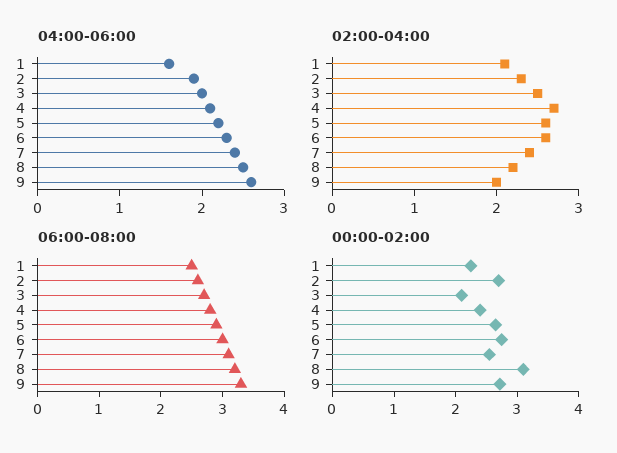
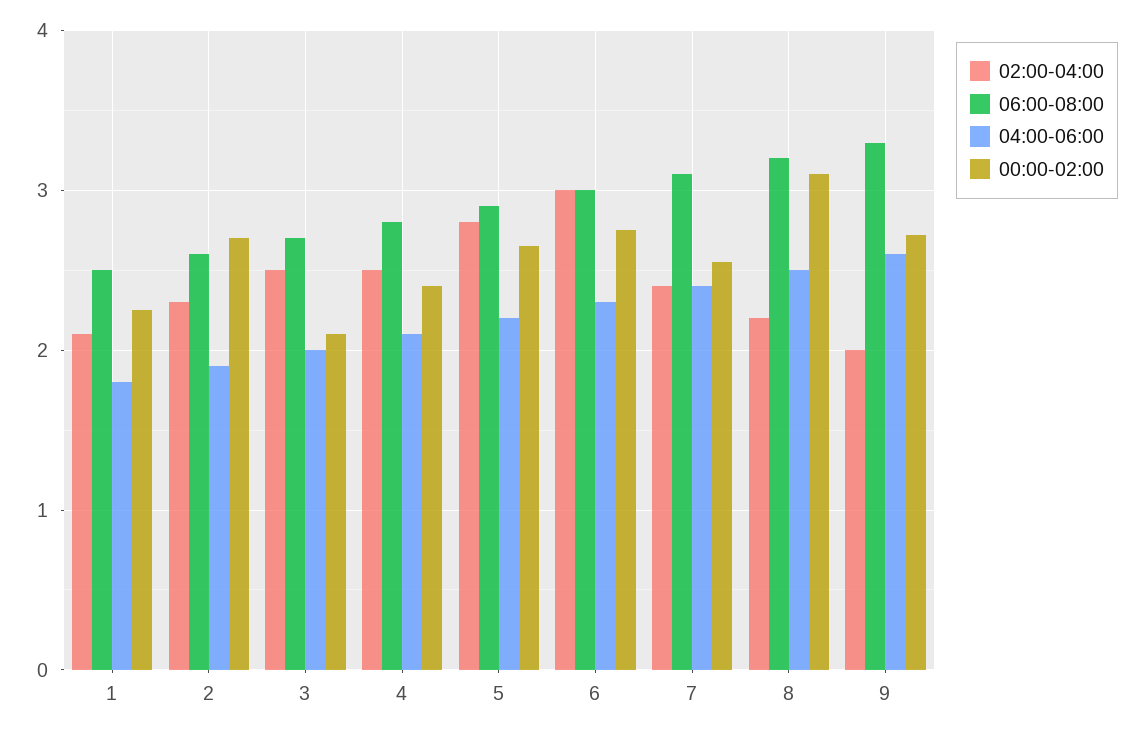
  {
    "04:00-06:00": {
-     "1": 1.6,
+     "1": 1.8,
      "2": 1.9,
      "3": 2,
      "4": 2.1,
      "5": 2.2,
      "6": 2.3,
      "7": 2.4,
      "8": 2.5,
      "9": 2.6
    },
    "02:00-04:00": {
      "1": 2.1,
      "2": 2.3,
      "3": 2.5,
-     "4": 2.7,
+     "4": 2.5,
-     "5": 2.6,
+     "5": 2.8,
-     "6": 2.6,
+     "6": 3,
      "7": 2.4,
      "8": 2.2,
      "9": 2
    },
    "06:00-08:00": {
      "1": 2.5,
      "2": 2.6,
      "3": 2.7,
      "4": 2.8,
      "5": 2.9,
      "6": 3,
      "7": 3.1,
      "8": 3.2,
      "9": 3.3
    },
    "00:00-02:00": {
      "1": 2.3,
      "2": 2.7,
      "3": 2.1,
      "4": 2.4,
      "5": 2.7,
      "6": 2.8,
      "7": 2.6,
      "8": 3.1,
      "9": 2.7
    }
  }

